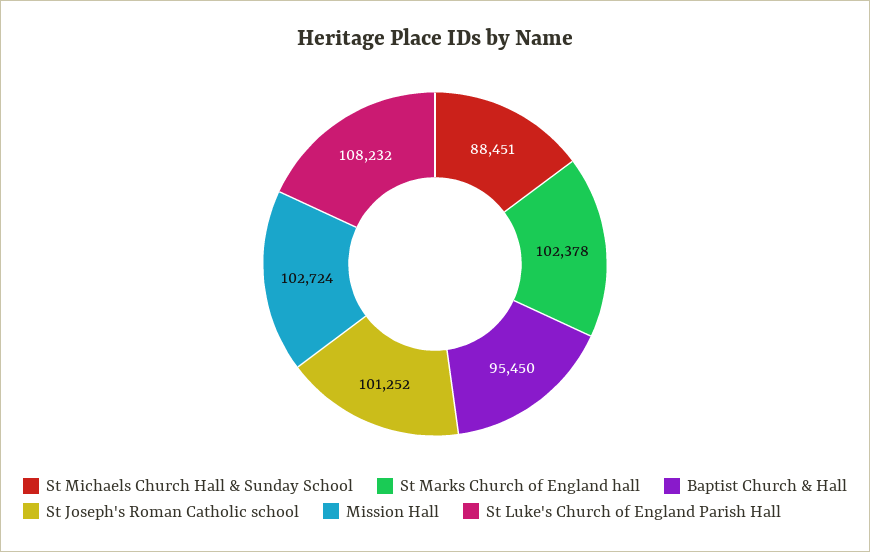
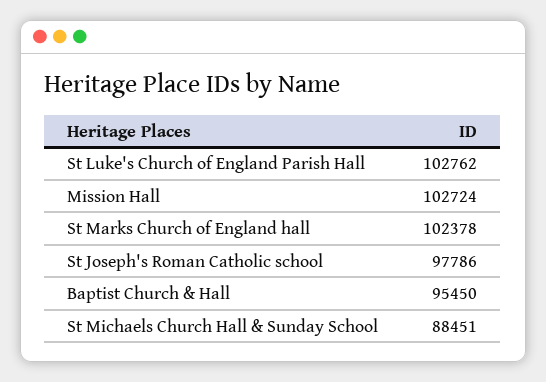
  {
    "St Michaels Church Hall & Sunday School": 88451,
    "St Marks Church of England hall": 102378,
    "Baptist Church & Hall": 95450,
-   "St Joseph's Roman Catholic school": 101252,
+   "St Joseph's Roman Catholic school": 97786,
    "Mission Hall": 102724,
-   "St Luke's Church of England Parish Hall": 108232
+   "St Luke's Church of England Parish Hall": 102762
  }

